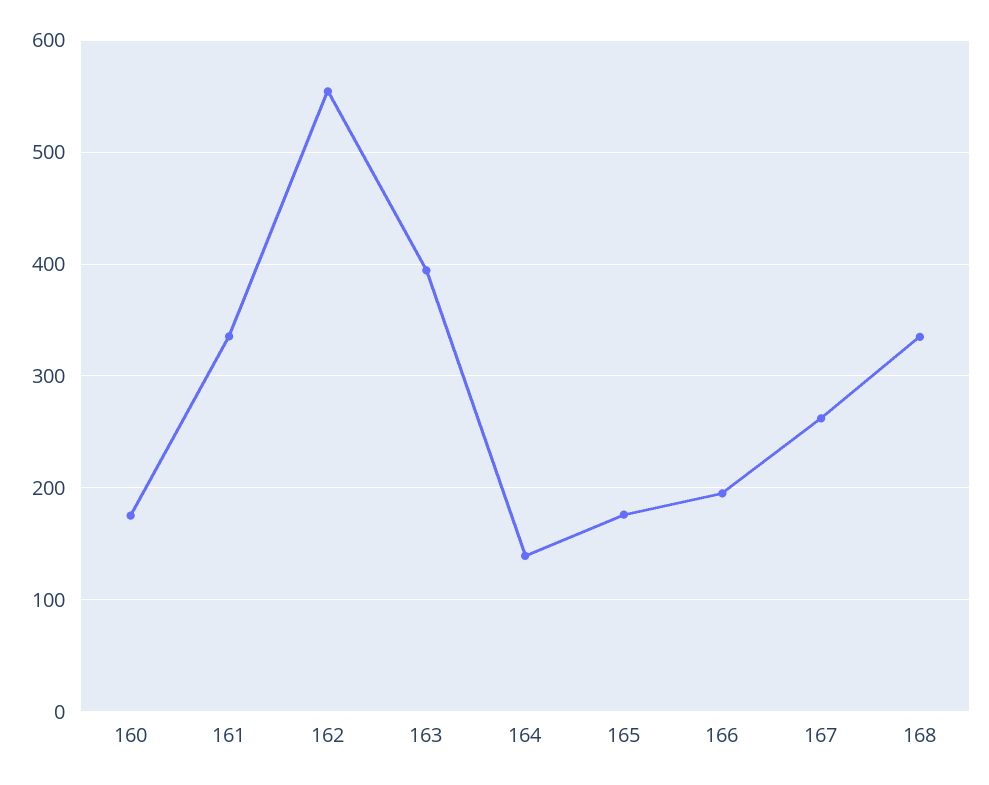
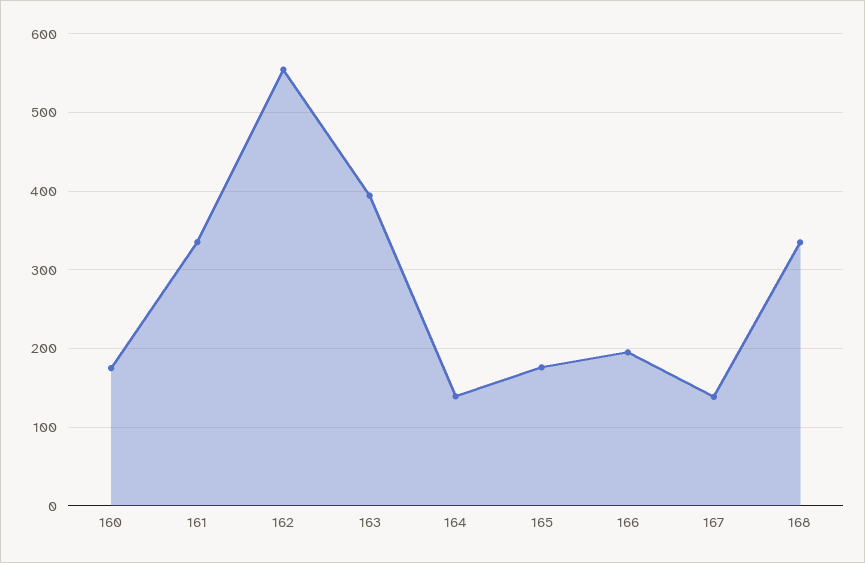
  {
    "160": 180,
    "161": 340,
    "162": 550,
    "163": 390,
    "164": 140,
    "165": 180,
    "166": 200,
-   "167": 260,
+   "167": 140,
    "168": 330
  }

